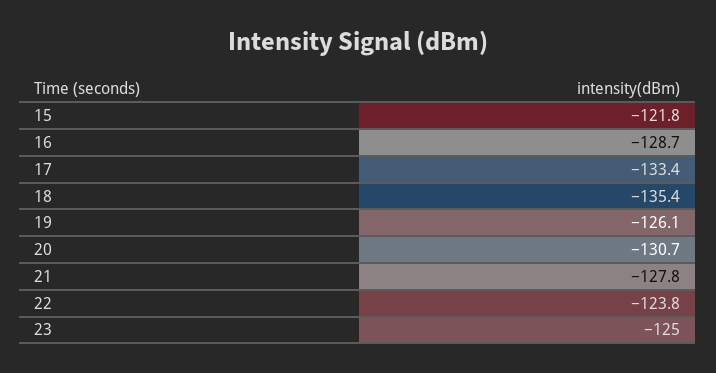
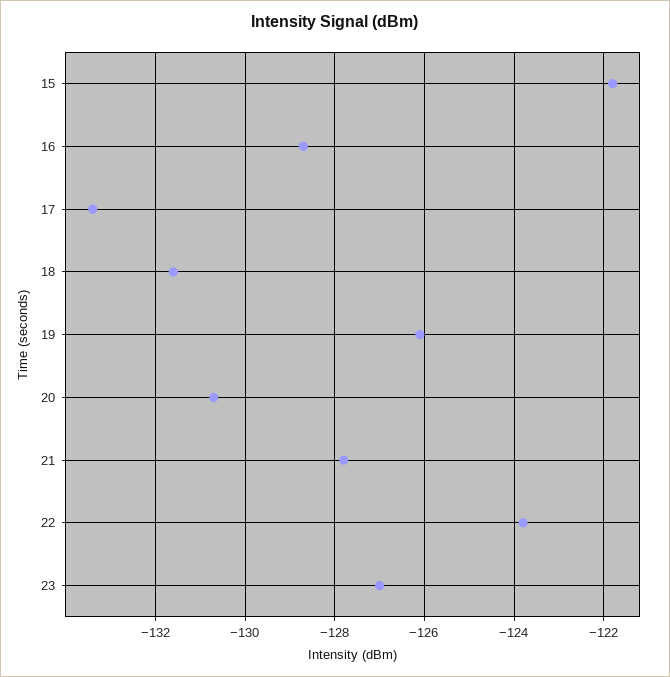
  {
    "15": -121.8,
    "16": -128.7,
    "17": -133.4,
-   "18": -135.4,
+   "18": -131.5,
    "19": -126.1,
    "20": -130.7,
    "21": -127.8,
    "22": -123.8,
-   "23": -125
+   "23": -127
  }

